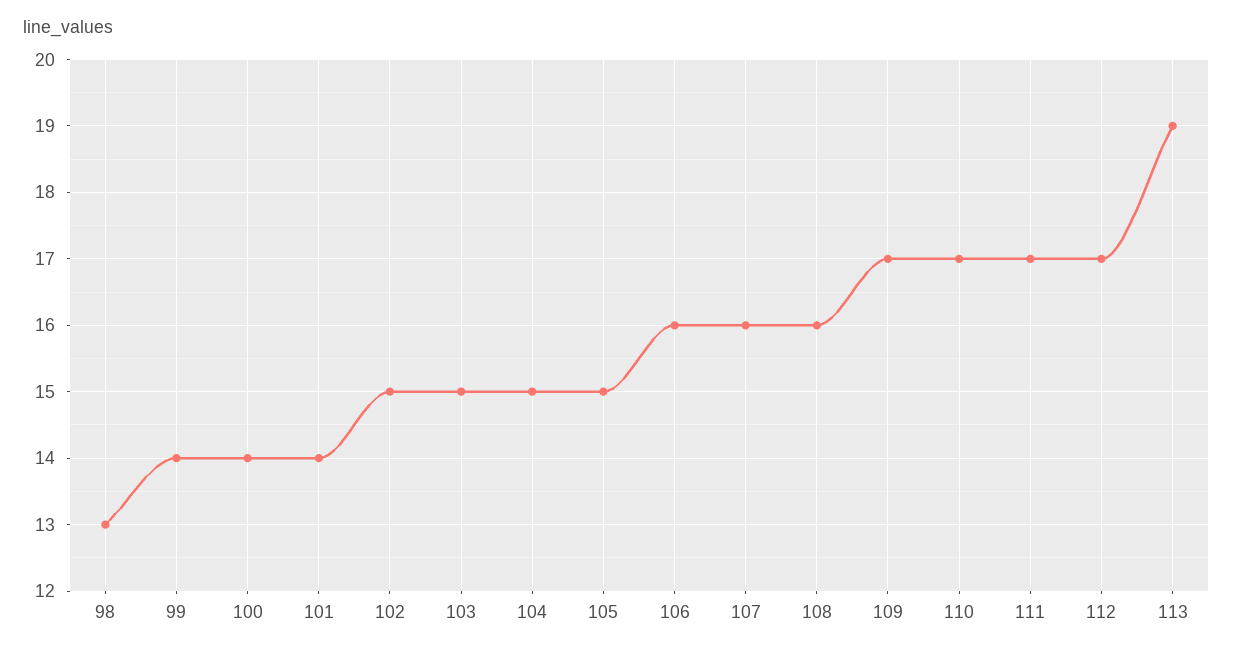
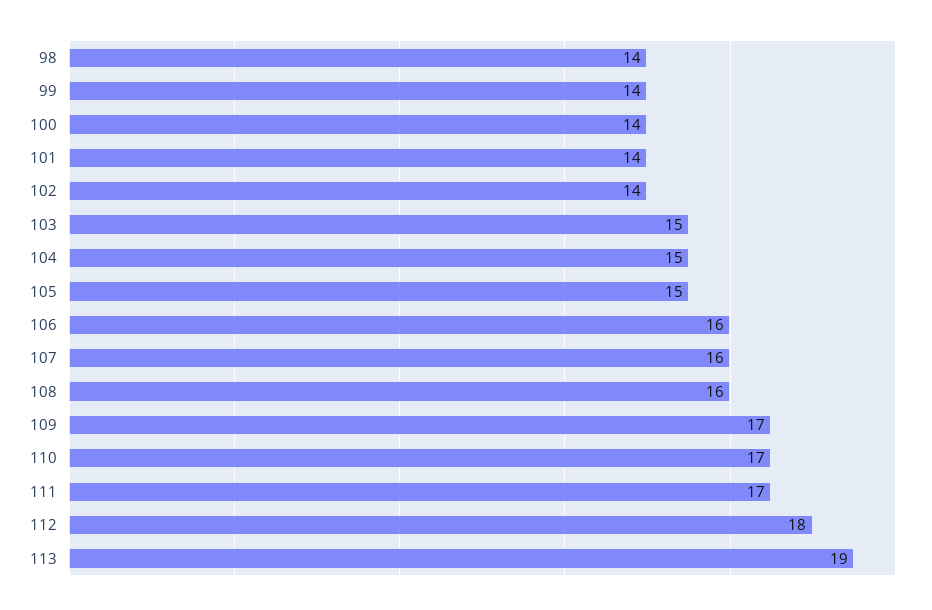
  {
-   "98": 13,
+   "98": 14,
    "99": 14,
    "100": 14,
    "101": 14,
-   "102": 15,
+   "102": 14,
    "103": 15,
    "104": 15,
    "105": 15,
    "106": 16,
    "107": 16,
    "108": 16,
    "109": 17,
    "110": 17,
    "111": 17,
-   "112": 17,
+   "112": 18,
    "113": 19
  }

